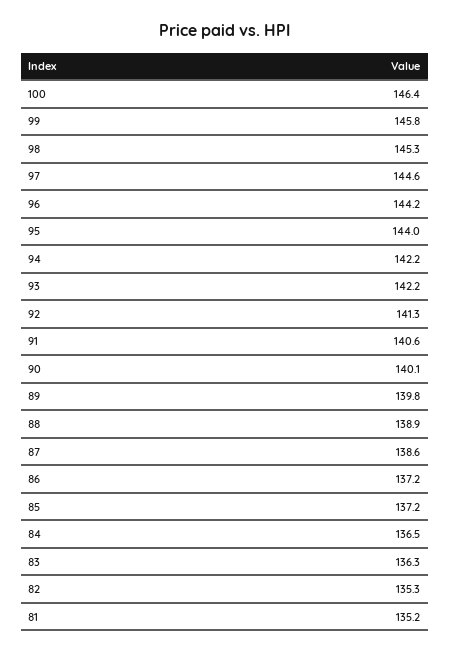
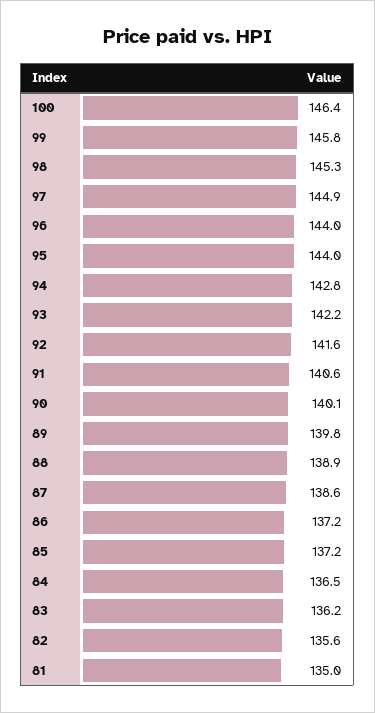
  {
    "100": 146.4,
    "99": 145.8,
    "98": 145.3,
-   "97": 144.6,
+   "97": 144.9,
-   "96": 144.2,
+   "96": 144,
    "95": 144,
-   "94": 142.2,
+   "94": 142.8,
    "93": 142.2,
-   "92": 141.3,
+   "92": 141.6,
    "91": 140.6,
    "90": 140.1,
    "89": 139.8,
    "88": 138.9,
    "87": 138.6,
    "86": 137.2,
    "85": 137.2,
    "84": 136.5,
-   "83": 136.3,
+   "83": 136.2,
-   "82": 135.3,
+   "82": 135.6,
-   "81": 135.2
+   "81": 135
  }

